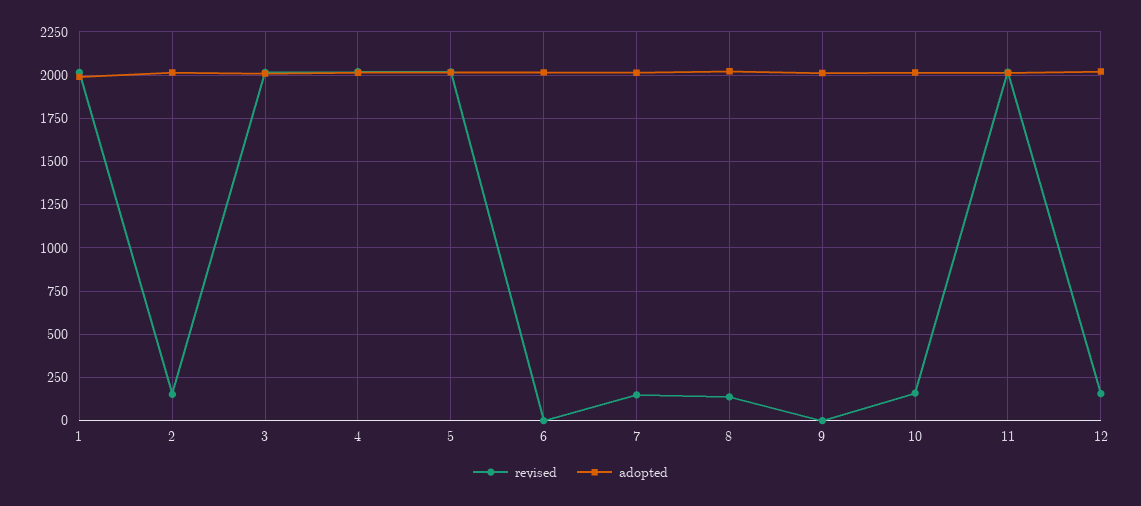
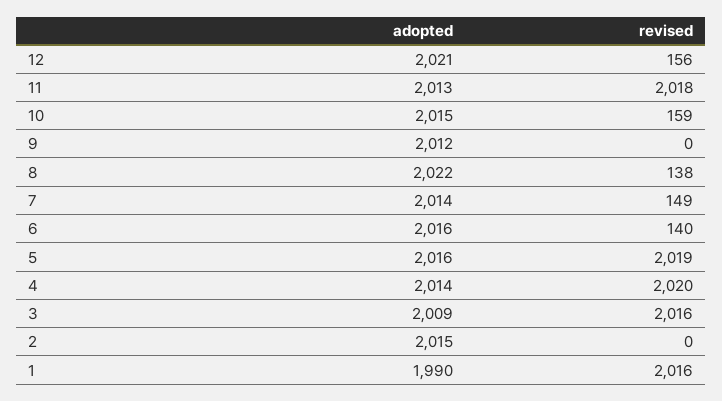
  {
    "revised": {
      "1": 2016,
-     "2": 150,
+     "2": 0,
      "3": 2016,
      "4": 2020,
      "5": 2019,
-     "6": 0,
+     "6": 140,
      "7": 149,
      "8": 138,
      "9": 0,
      "10": 159,
      "11": 2018,
      "12": 156
    },
    "adopted": {
      "1": 1990,
      "2": 2015,
      "3": 2009,
      "4": 2014,
      "5": 2016,
      "6": 2016,
      "7": 2014,
      "8": 2022,
      "9": 2012,
      "10": 2015,
      "11": 2013,
      "12": 2021
    }
  }

